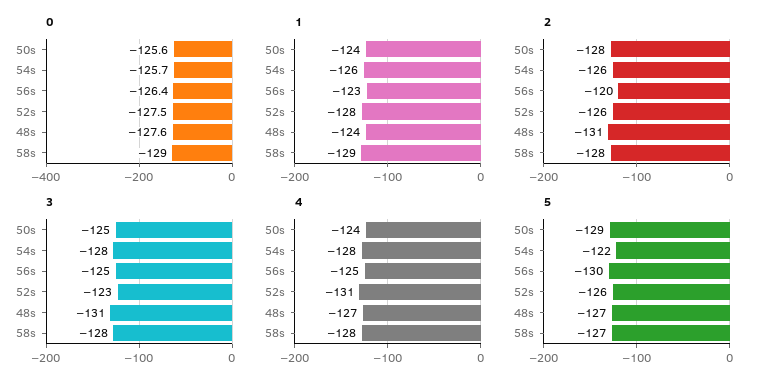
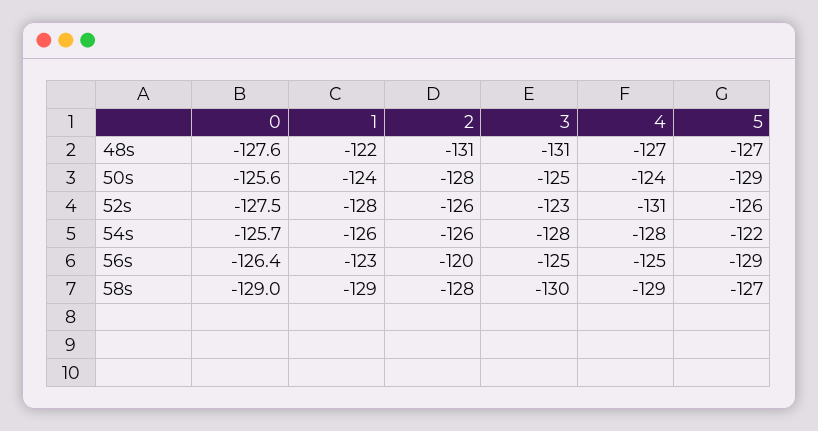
  {
    "0": {
      "50s": -125.6,
      "54s": -125.7,
      "56s": -126.4,
      "52s": -127.5,
      "48s": -127.6,
      "58s": -129
    },
    "1": {
      "50s": -124,
      "54s": -126,
      "56s": -123,
      "52s": -128,
-     "48s": -124,
+     "48s": -122,
      "58s": -129
    },
    "2": {
      "50s": -128,
      "54s": -126,
      "56s": -120,
      "52s": -126,
      "48s": -131,
      "58s": -128
    },
    "3": {
      "50s": -125,
      "54s": -128,
      "56s": -125,
      "52s": -123,
      "48s": -131,
-     "58s": -128
+     "58s": -130
    },
    "4": {
      "50s": -124,
      "54s": -128,
      "56s": -125,
      "52s": -131,
      "48s": -127,
-     "58s": -128
+     "58s": -129
    },
    "5": {
      "50s": -129,
      "54s": -122,
-     "56s": -130,
+     "56s": -129,
      "52s": -126,
      "48s": -127,
      "58s": -127
    }
  }

